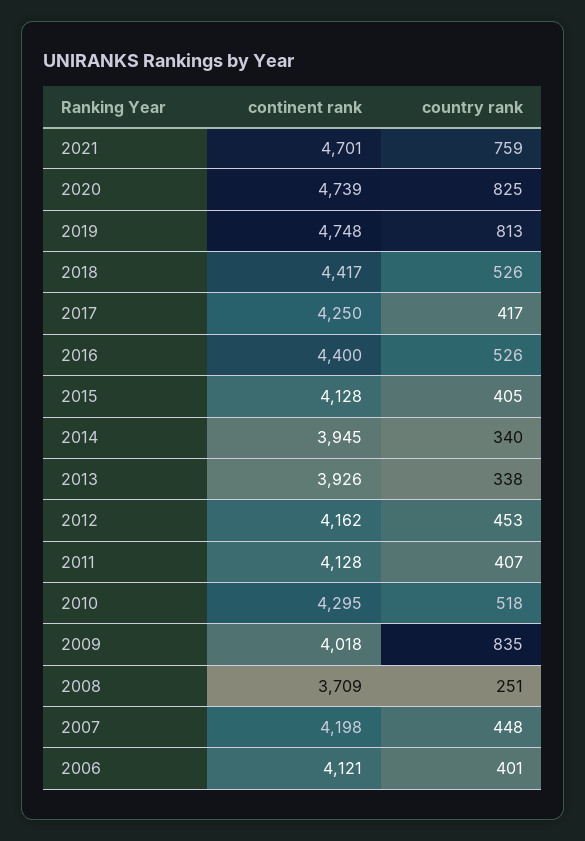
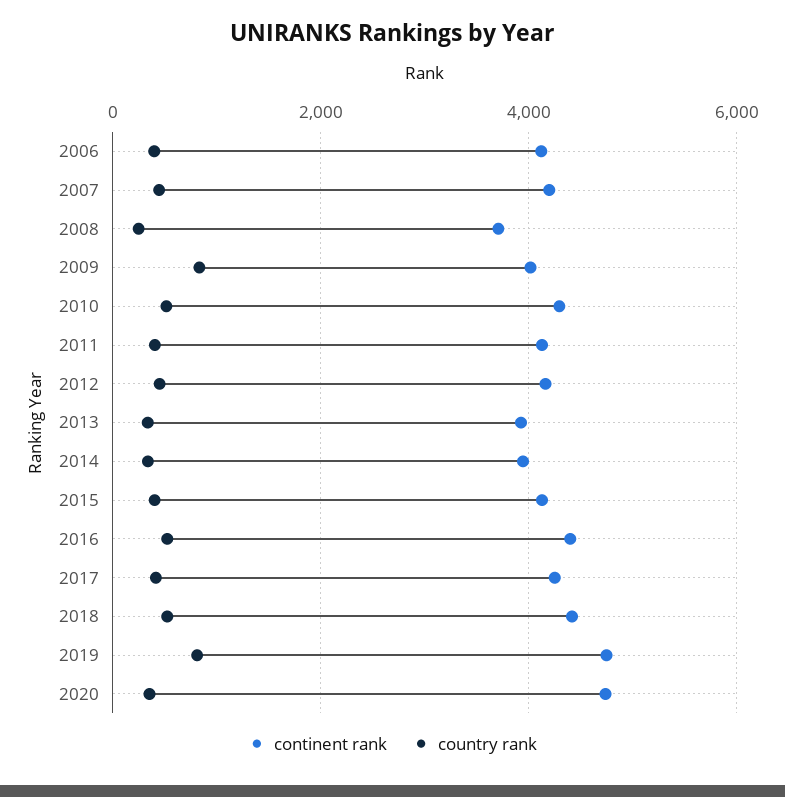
  {
    "continent rank": {
-     "2021": 4701,
      "2020": 4739,
      "2019": 4748,
      "2018": 4417,
      "2017": 4250,
      "2016": 4400,
      "2015": 4128,
      "2014": 3945,
      "2013": 3926,
      "2012": 4162,
      "2011": 4128,
      "2010": 4295,
      "2009": 4018,
      "2008": 3709,
      "2007": 4198,
      "2006": 4121
    },
    "country rank": {
-     "2021": 759,
-     "2020": 825,
+     "2020": 400,
      "2019": 813,
      "2018": 526,
      "2017": 417,
      "2016": 526,
      "2015": 405,
      "2014": 340,
      "2013": 338,
      "2012": 453,
      "2011": 407,
      "2010": 518,
      "2009": 835,
      "2008": 251,
      "2007": 448,
      "2006": 401
    }
  }

